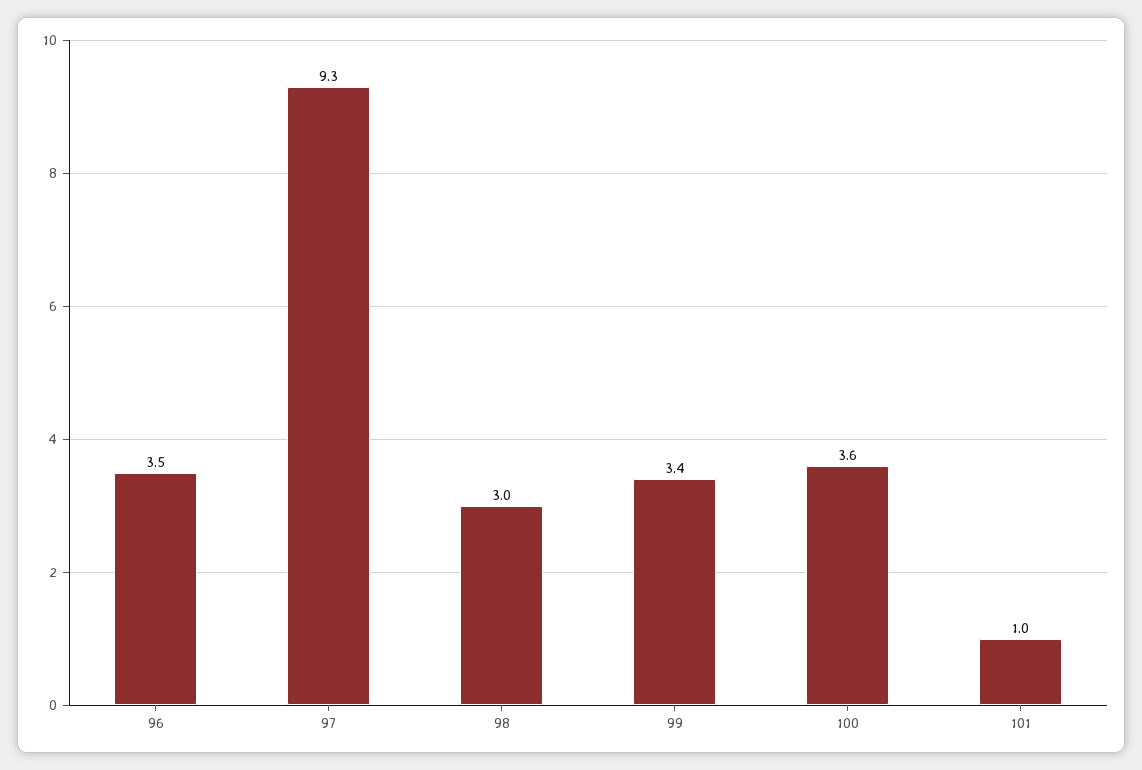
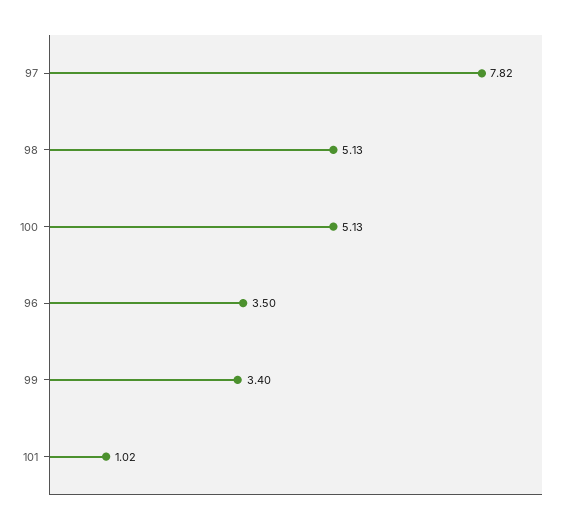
  {
    "96": 3.5,
-   "97": 9.3,
+   "97": 7.82,
-   "98": 3,
+   "98": 5.13,
    "99": 3.4,
-   "100": 3.6,
+   "100": 5.13,
    "101": 1.02
  }

